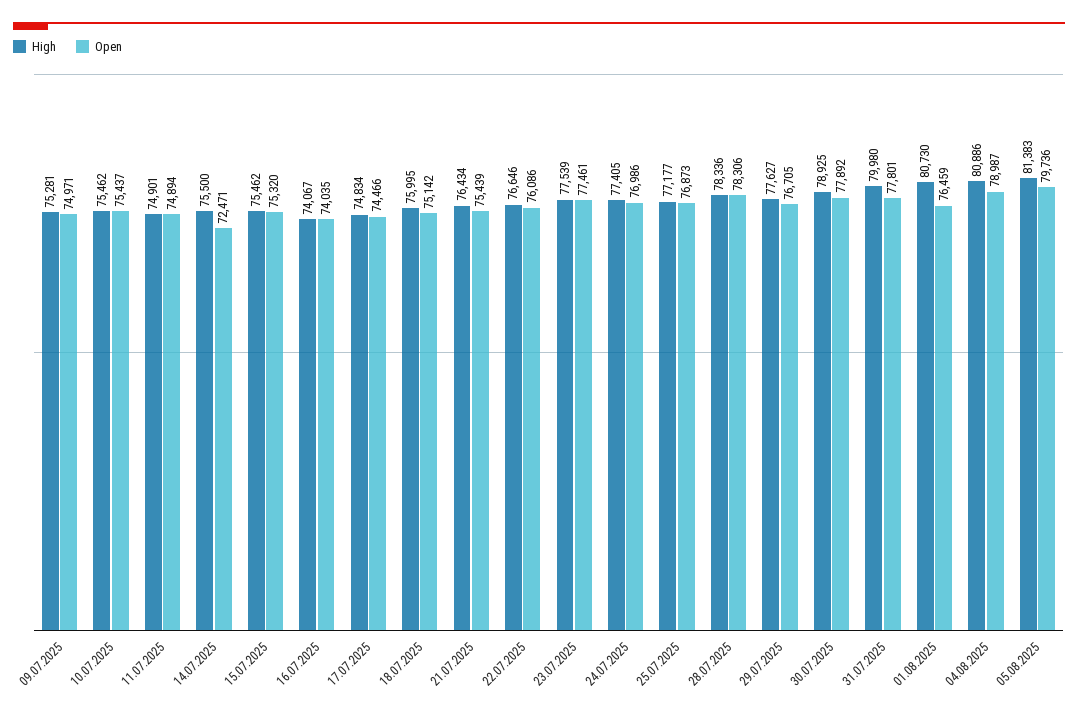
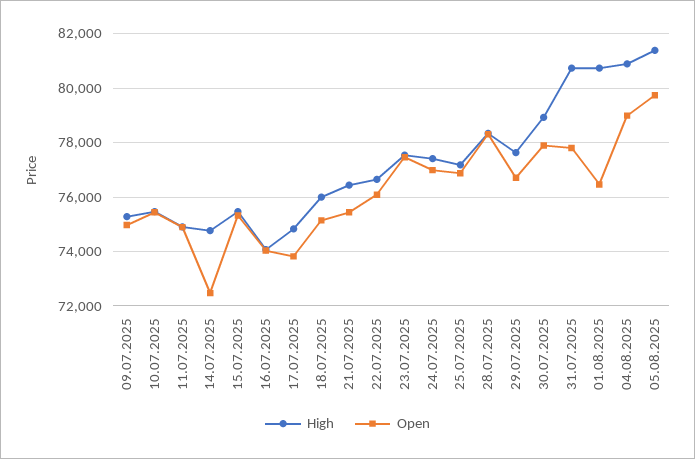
  {
    "High": {
      "09.07.2025": 75281,
      "10.07.2025": 75462,
      "11.07.2025": 74901,
-     "14.07.2025": 75500,
+     "14.07.2025": 74750,
      "15.07.2025": 75462,
      "16.07.2025": 74067,
      "17.07.2025": 74834,
      "18.07.2025": 75995,
      "21.07.2025": 76434,
      "22.07.2025": 76646,
      "23.07.2025": 77539,
      "24.07.2025": 77405,
      "25.07.2025": 77177,
      "28.07.2025": 78336,
      "29.07.2025": 77627,
      "30.07.2025": 78925,
-     "31.07.2025": 79980,
+     "31.07.2025": 80750,
      "01.08.2025": 80730,
      "04.08.2025": 80886,
      "05.08.2025": 81383
    },
    "Open": {
      "09.07.2025": 74971,
      "10.07.2025": 75437,
      "11.07.2025": 74894,
      "14.07.2025": 72471,
      "15.07.2025": 75320,
      "16.07.2025": 74035,
-     "17.07.2025": 74466,
+     "17.07.2025": 73750,
      "18.07.2025": 75142,
      "21.07.2025": 75439,
      "22.07.2025": 76086,
      "23.07.2025": 77461,
      "24.07.2025": 76986,
      "25.07.2025": 76873,
      "28.07.2025": 78306,
      "29.07.2025": 76705,
      "30.07.2025": 77892,
      "31.07.2025": 77801,
      "01.08.2025": 76459,
      "04.08.2025": 78987,
      "05.08.2025": 79736
    }
  }

